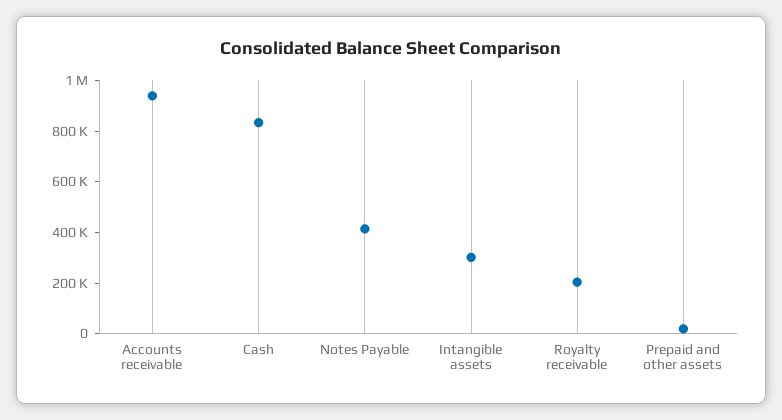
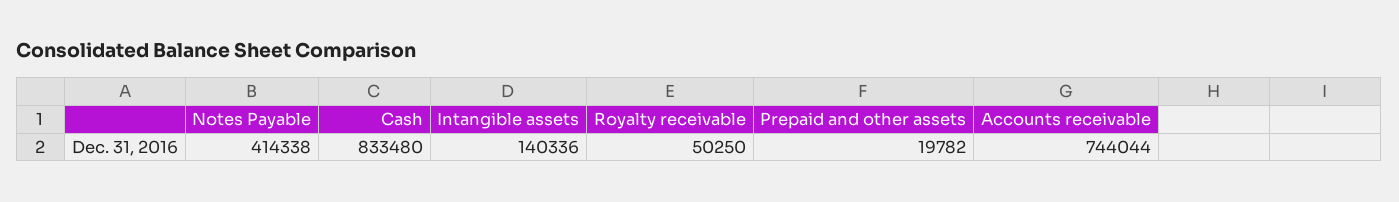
  {
-   "Accounts receivable": 950000,
+   "Accounts receivable": 744044,
    "Cash": 833480,
    "Notes Payable": 414338,
-   "Intangible assets": 300000,
+   "Intangible assets": 140336,
-   "Royalty receivable": 200000,
+   "Royalty receivable": 50250,
    "Prepaid and other assets": 19782
  }

